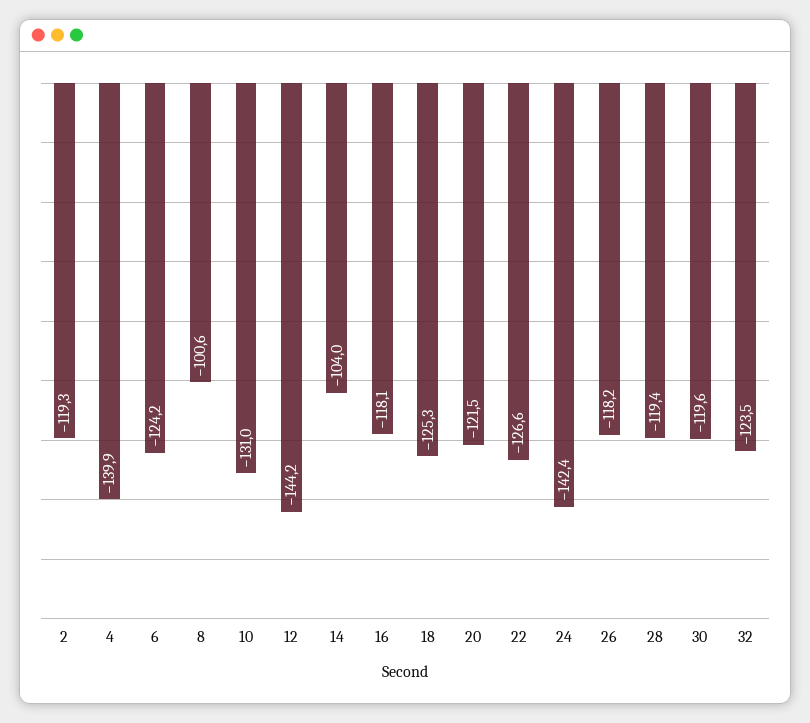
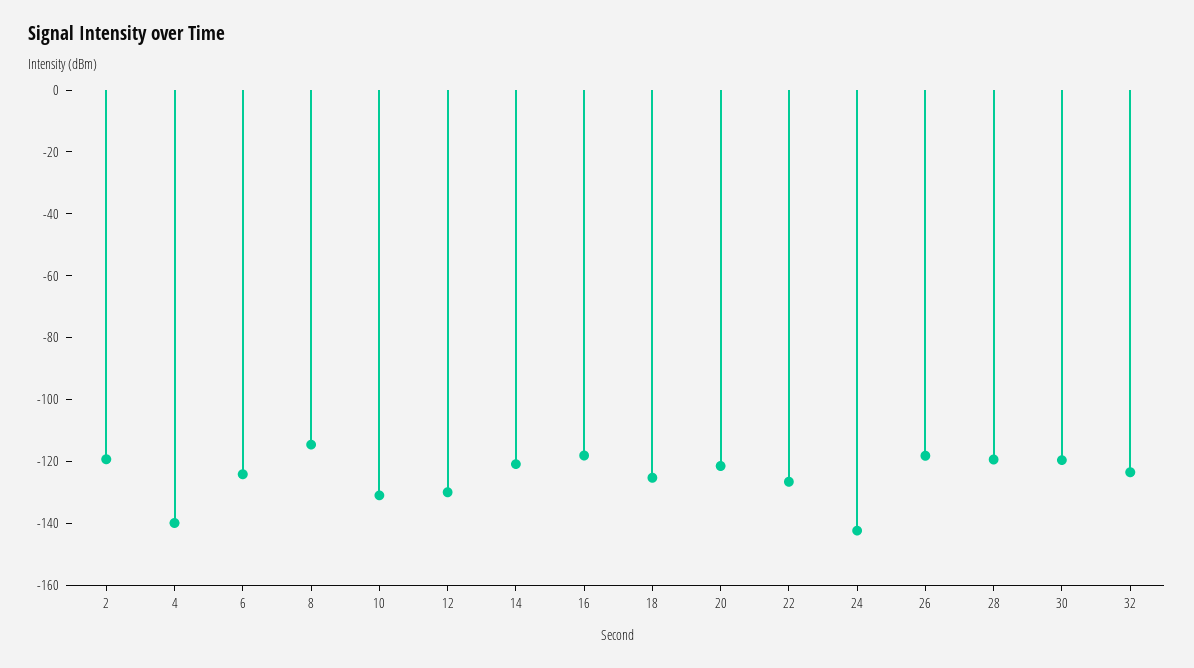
  {
    "2": -119.3,
    "4": -139.9,
    "6": -124.2,
-   "8": -100.6,
+   "8": -115,
    "10": -131,
-   "12": -144.2,
+   "12": -130,
-   "14": -104,
+   "14": -120,
    "16": -118.1,
    "18": -125.3,
    "20": -121.5,
    "22": -126.6,
    "24": -142.4,
    "26": -118.2,
    "28": -119.4,
    "30": -119.6,
    "32": -123.5
  }

